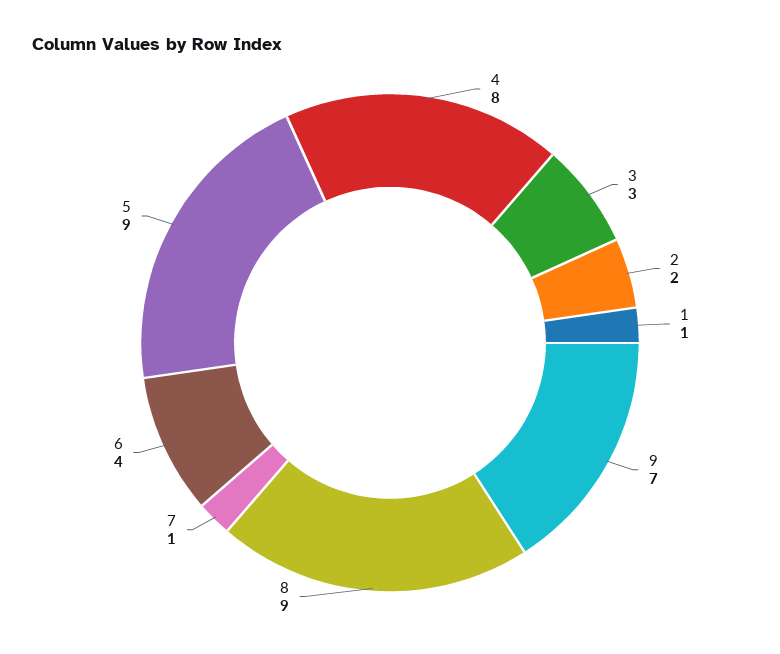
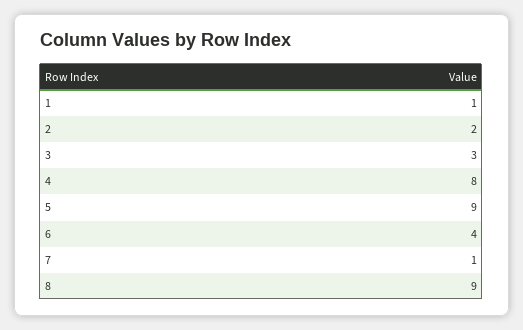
  {
    "4": 8,
    "3": 3,
    "2": 2,
    "1": 1,
-   "9": 7,
    "8": 9,
    "7": 1,
    "6": 4,
    "5": 9
  }

